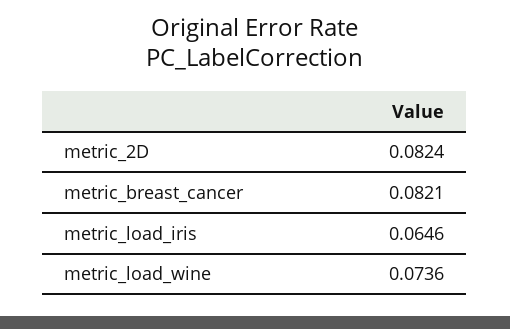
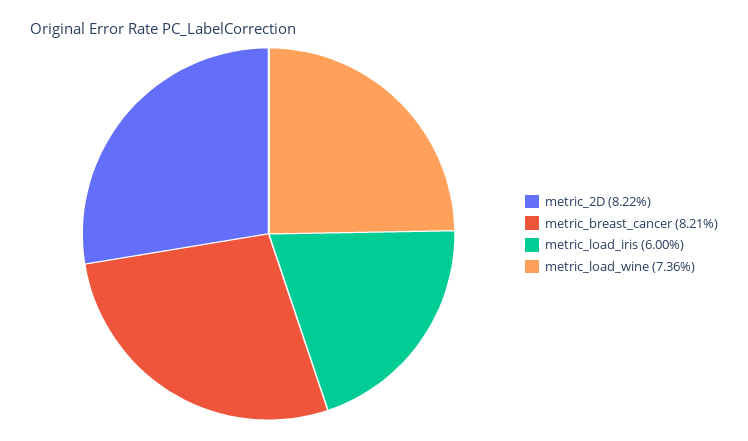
  {
-   "metric_2D": 0.0824,
+   "metric_2D": 0.0822,
    "metric_breast_cancer": 0.0821,
-   "metric_load_iris": 0.0646,
+   "metric_load_iris": 0.06,
    "metric_load_wine": 0.0736
  }

